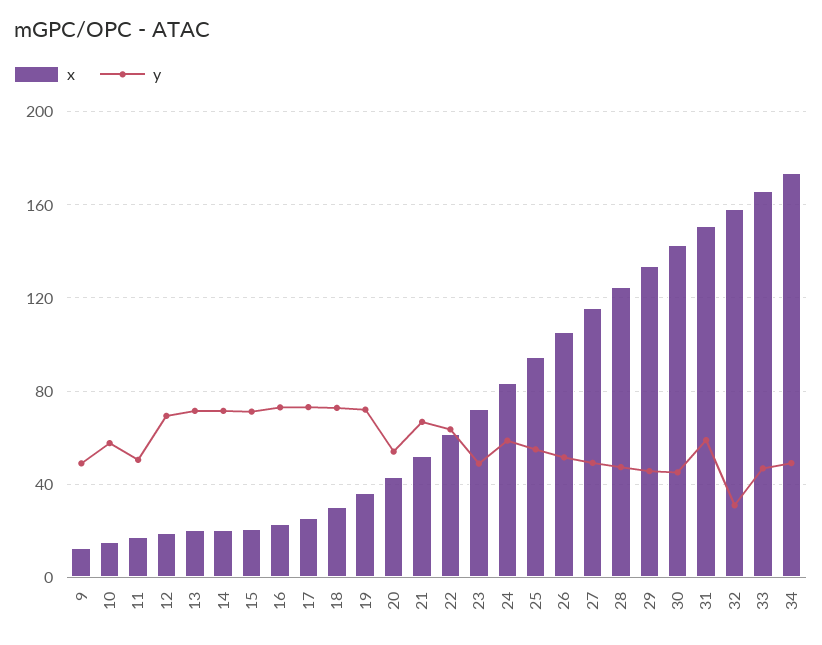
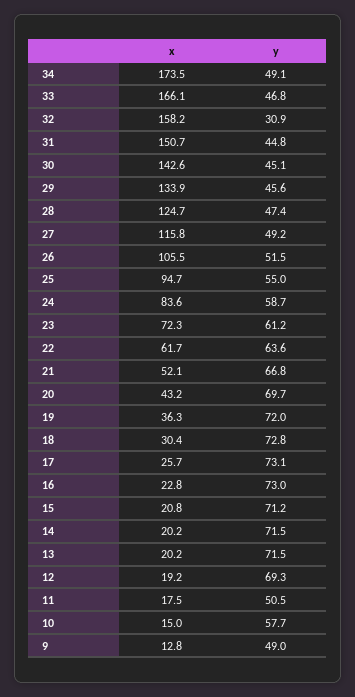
  {
    "x": {
      "9": 12.8,
      "10": 15,
      "11": 17.5,
      "12": 19.2,
      "13": 20.2,
      "14": 20.2,
      "15": 20.8,
      "16": 22.8,
      "17": 25.7,
      "18": 30.4,
      "19": 36.3,
      "20": 43.2,
      "21": 52.1,
      "22": 61.7,
      "23": 72.3,
      "24": 83.6,
      "25": 94.7,
      "26": 105.5,
      "27": 115.8,
      "28": 124.7,
      "29": 133.9,
      "30": 142.6,
      "31": 150.7,
      "32": 158.2,
      "33": 166.1,
      "34": 173.5
    },
    "y": {
      "9": 49,
      "10": 57.7,
      "11": 50.5,
      "12": 69.3,
      "13": 71.5,
      "14": 71.5,
      "15": 71.2,
      "16": 73,
      "17": 73.1,
      "18": 72.8,
      "19": 72,
-     "20": 55,
+     "20": 69.7,
      "21": 66.8,
      "22": 63.6,
-     "23": 50,
+     "23": 61.2,
      "24": 58.7,
      "25": 55,
      "26": 51.5,
      "27": 49.2,
      "28": 47.4,
      "29": 45.6,
      "30": 45.1,
-     "31": 60,
+     "31": 44.8,
      "32": 30.9,
      "33": 46.8,
      "34": 49.1
    }
  }

